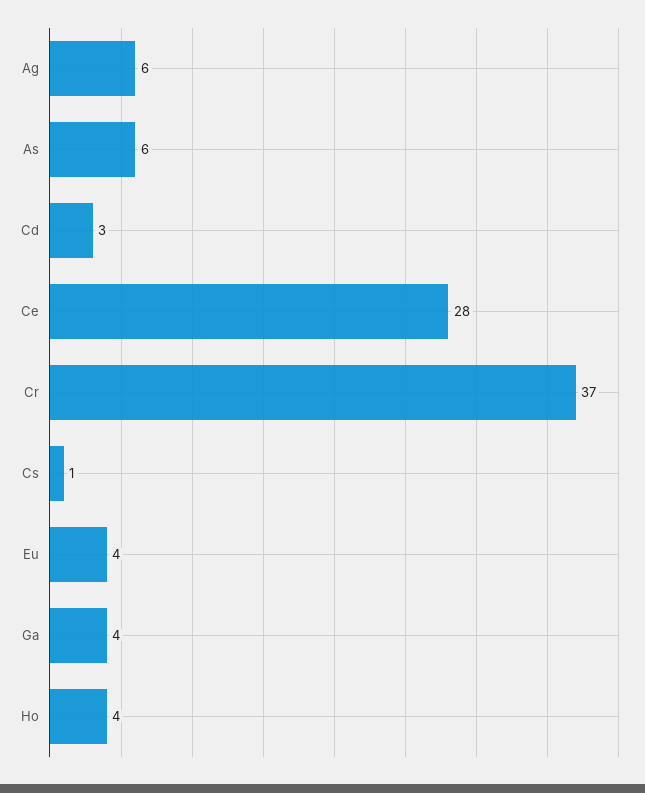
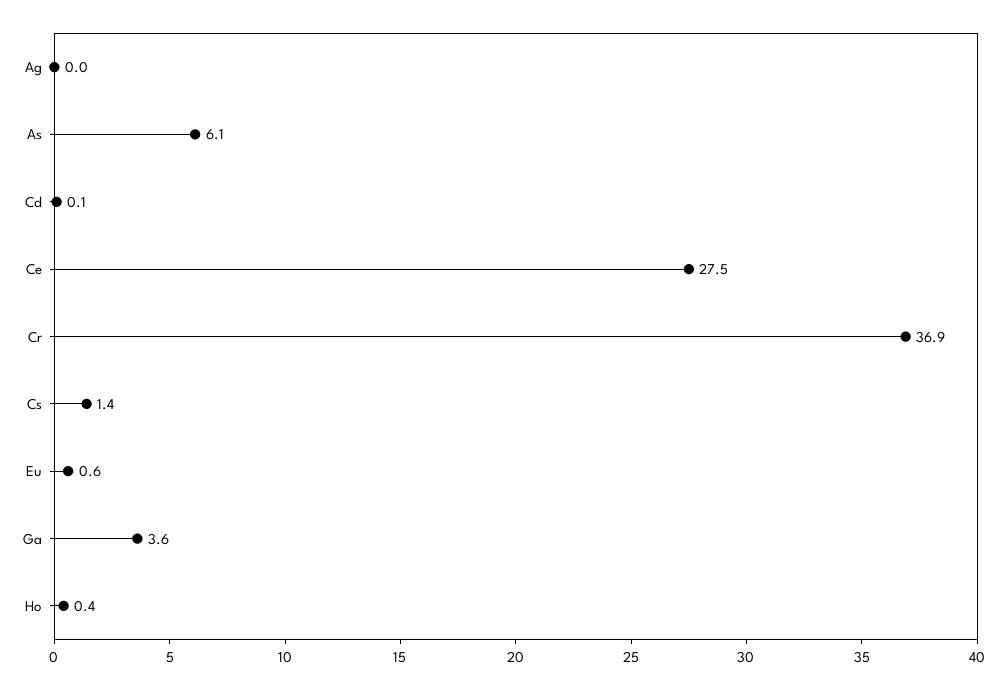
  {
-   "Ag": 6,
+   "Ag": 0,
    "As": 6.1,
-   "Cd": 3,
+   "Cd": 0.1,
    "Ce": 27.5,
    "Cr": 36.9,
    "Cs": 1.4,
-   "Eu": 4,
+   "Eu": 0.6,
    "Ga": 3.6,
-   "Ho": 4
+   "Ho": 0.4
  }

